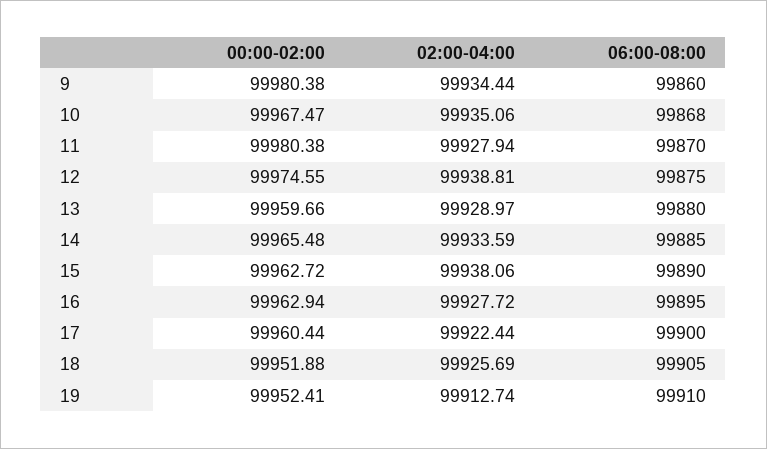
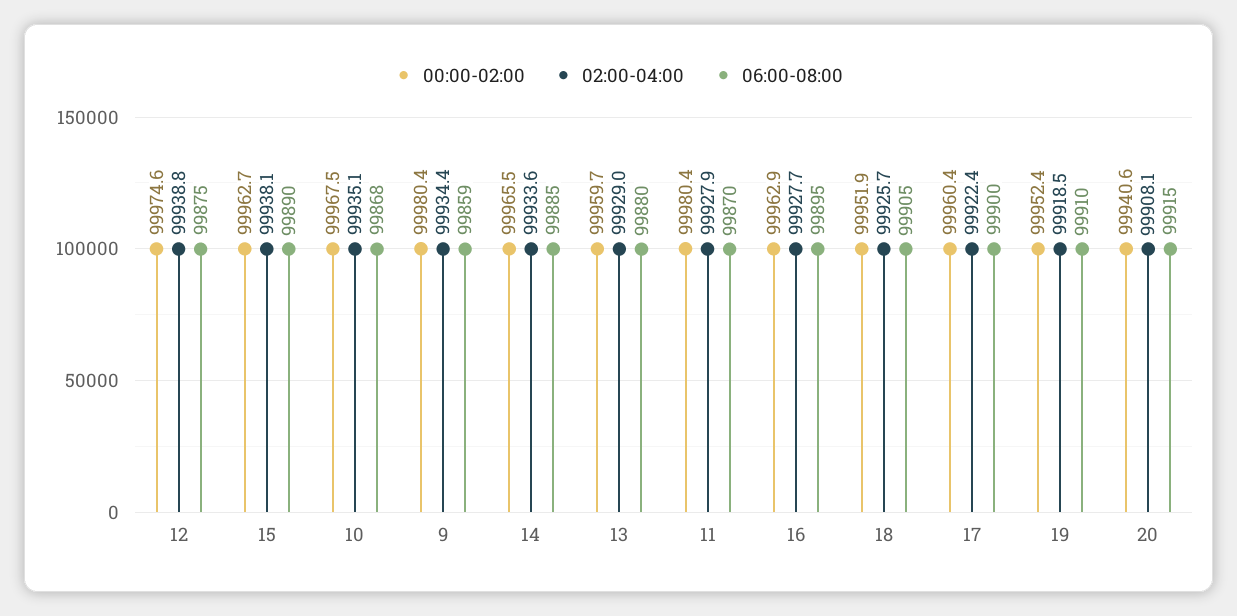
  {
    "00:00-02:00": {
      "9": 99980.38,
      "10": 99967.47,
      "11": 99980.38,
      "12": 99974.55,
      "13": 99959.66,
      "14": 99965.48,
      "15": 99962.72,
      "16": 99962.94,
      "17": 99960.44,
      "18": 99951.88,
-     "19": 99952.41
+     "19": 99952.41,
+     "20": 99940.6
    },
    "02:00-04:00": {
      "9": 99934.44,
      "10": 99935.06,
      "11": 99927.94,
      "12": 99938.81,
      "13": 99928.97,
      "14": 99933.59,
      "15": 99938.06,
      "16": 99927.72,
      "17": 99922.44,
      "18": 99925.69,
-     "19": 99912.74
+     "19": 99918.5,
+     "20": 99908.1
    },
    "06:00-08:00": {
-     "9": 99860,
+     "9": 99859,
      "10": 99868,
      "11": 99870,
      "12": 99875,
      "13": 99880,
      "14": 99885,
      "15": 99890,
      "16": 99895,
      "17": 99900,
      "18": 99905,
-     "19": 99910
+     "19": 99910,
+     "20": 99915
    }
  }

